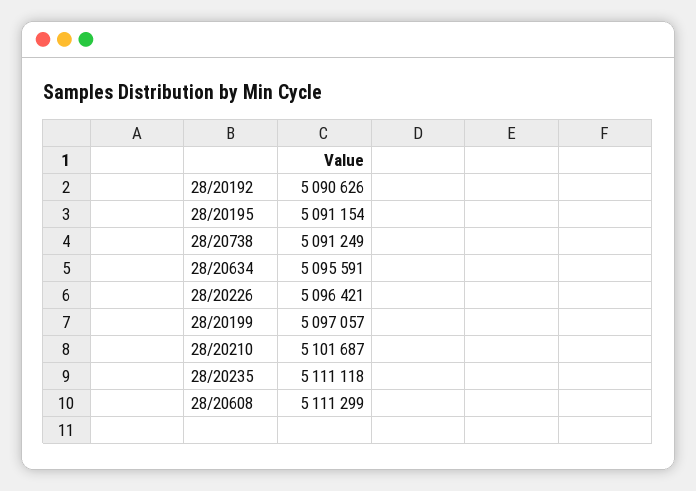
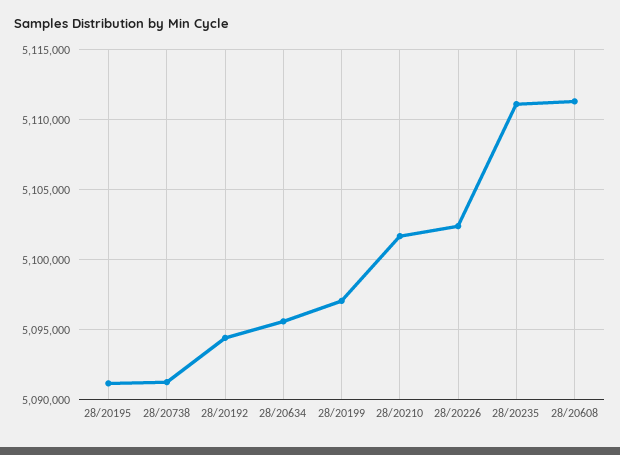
  {
-   "28/20192": 5090626,
+   "28/20192": 5094500,
    "28/20195": 5091154,
    "28/20738": 5091249,
    "28/20634": 5095591,
-   "28/20226": 5096421,
+   "28/20226": 5102500,
    "28/20199": 5097057,
    "28/20210": 5101687,
    "28/20235": 5111118,
    "28/20608": 5111299
  }

